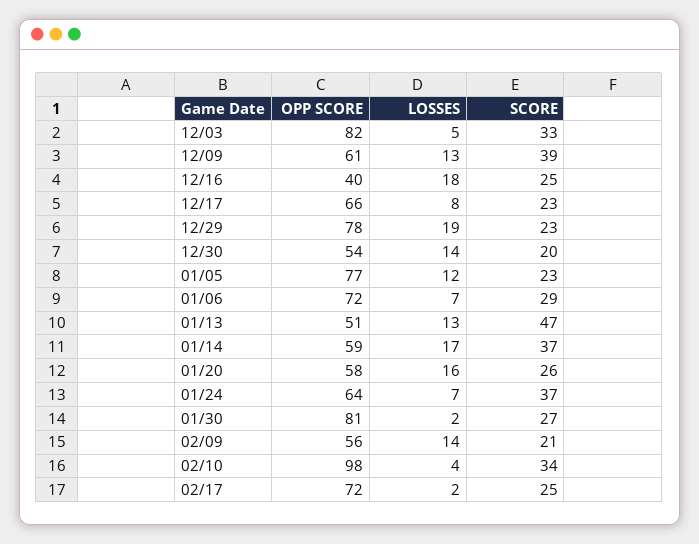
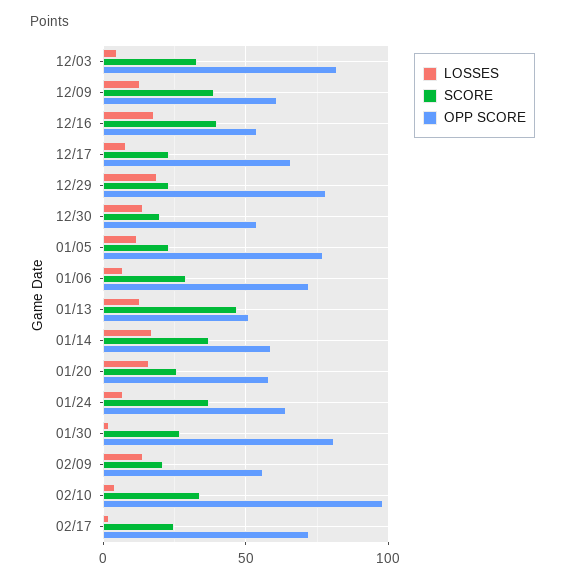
  {
    "OPP SCORE": {
      "12/03": 82,
      "12/09": 61,
-     "12/16": 40,
+     "12/16": 55,
      "12/17": 66,
      "12/29": 78,
      "12/30": 54,
      "01/05": 77,
      "01/06": 72,
      "01/13": 51,
      "01/14": 59,
      "01/20": 58,
      "01/24": 64,
      "01/30": 81,
      "02/09": 56,
      "02/10": 98,
      "02/17": 72
    },
    "LOSSES": {
      "12/03": 5,
      "12/09": 13,
      "12/16": 18,
      "12/17": 8,
      "12/29": 19,
      "12/30": 14,
      "01/05": 12,
      "01/06": 7,
      "01/13": 13,
      "01/14": 17,
      "01/20": 16,
      "01/24": 7,
      "01/30": 2,
      "02/09": 14,
      "02/10": 4,
      "02/17": 2
    },
    "SCORE": {
      "12/03": 33,
      "12/09": 39,
-     "12/16": 25,
+     "12/16": 40,
      "12/17": 23,
      "12/29": 23,
      "12/30": 20,
      "01/05": 23,
      "01/06": 29,
      "01/13": 47,
      "01/14": 37,
      "01/20": 26,
      "01/24": 37,
      "01/30": 27,
      "02/09": 21,
      "02/10": 34,
      "02/17": 25
    }
  }

